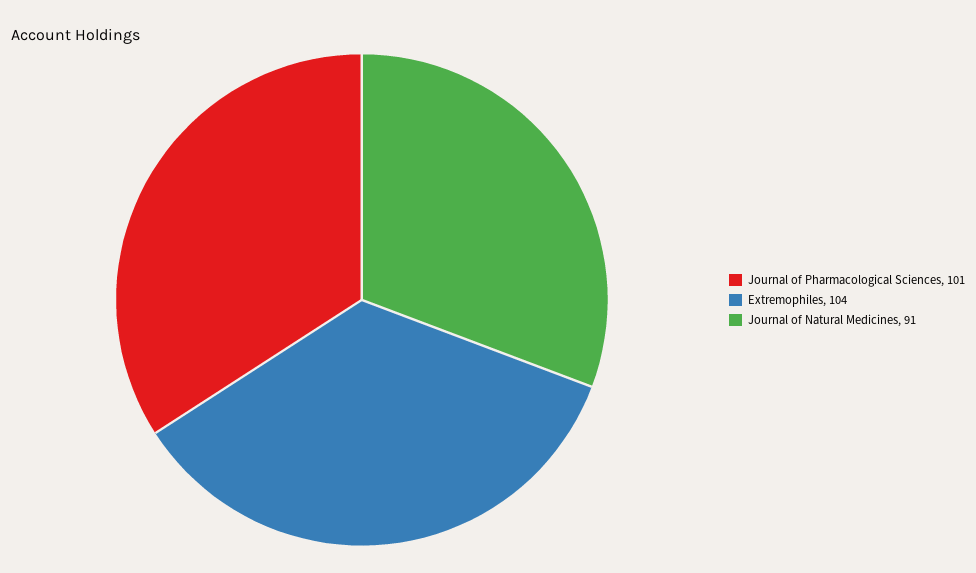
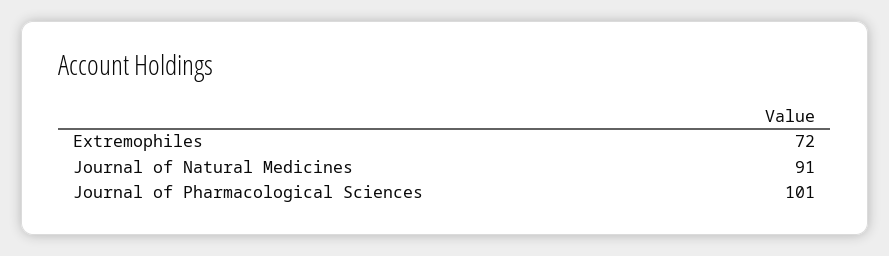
  {
    "Journal of Pharmacological Sciences": 101,
-   "Extremophiles": 104,
+   "Extremophiles": 72,
    "Journal of Natural Medicines": 91
  }

